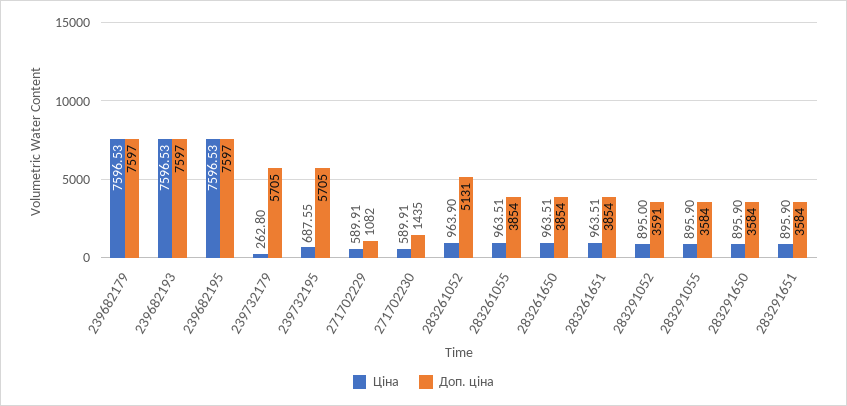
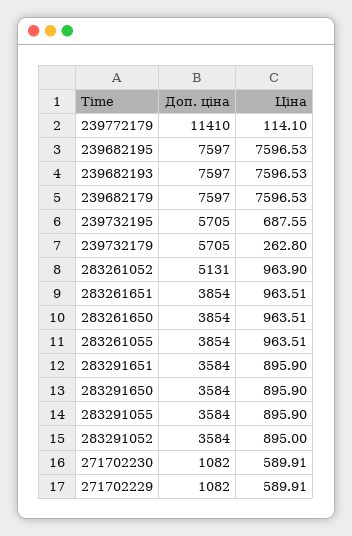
  {
    "Ціна": {
      "239682179": 7596.53,
      "239682193": 7596.53,
      "239682195": 7596.53,
      "239732179": 262.8,
      "239732195": 687.55,
      "271702229": 589.91,
      "271702230": 589.91,
      "283261052": 963.9,
      "283261055": 963.51,
      "283261650": 963.51,
      "283261651": 963.51,
      "283291052": 895,
      "283291055": 895.9,
      "283291650": 895.9,
-     "283291651": 895.9
+     "283291651": 895.9,
+     "239772179": 114.1
    },
    "Доп. ціна": {
      "239682179": 7597,
      "239682193": 7597,
      "239682195": 7597,
      "239732179": 5705,
      "239732195": 5705,
      "271702229": 1082,
-     "271702230": 1435,
+     "271702230": 1082,
      "283261052": 5131,
      "283261055": 3854,
      "283261650": 3854,
      "283261651": 3854,
-     "283291052": 3591,
+     "283291052": 3584,
      "283291055": 3584,
      "283291650": 3584,
-     "283291651": 3584
+     "283291651": 3584,
+     "239772179": 11410
    }
  }

